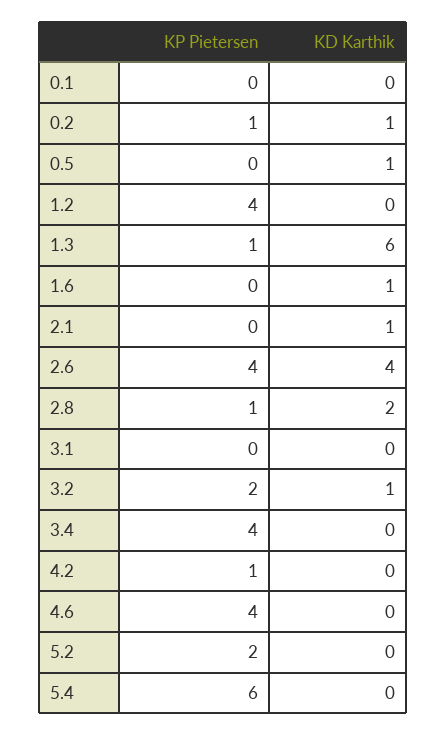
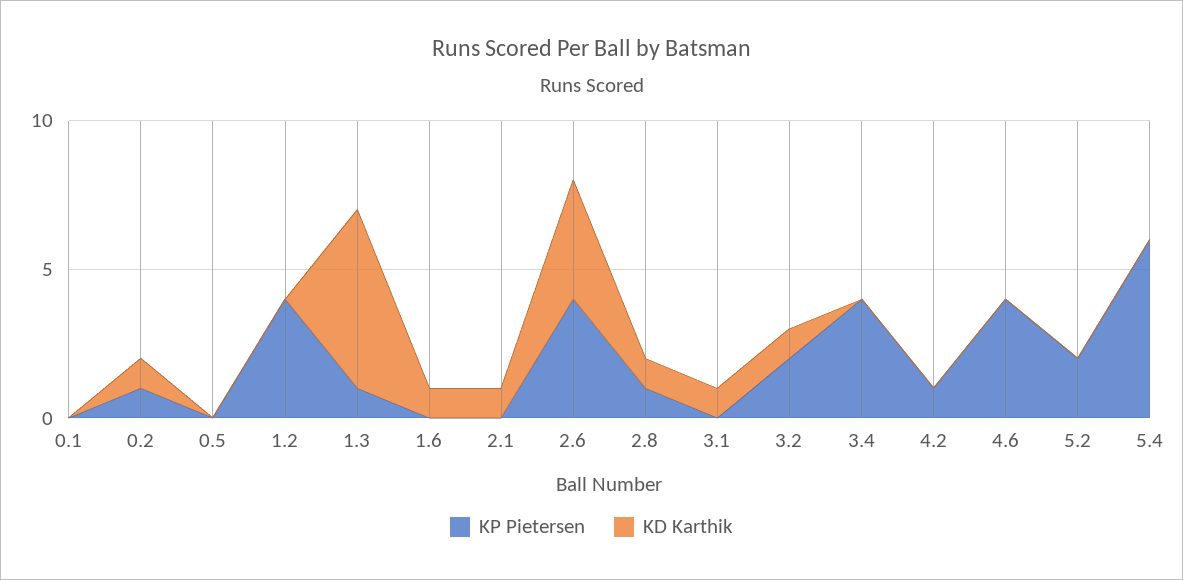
  {
    "KP Pietersen": {
      "0.1": 0,
      "0.2": 1,
      "0.5": 0,
      "1.2": 4,
      "1.3": 1,
      "1.6": 0,
      "2.1": 0,
      "2.6": 4,
      "2.8": 1,
      "3.1": 0,
      "3.2": 2,
      "3.4": 4,
      "4.2": 1,
      "4.6": 4,
      "5.2": 2,
      "5.4": 6
    },
    "KD Karthik": {
      "0.1": 0,
      "0.2": 1,
-     "0.5": 1,
+     "0.5": 0,
      "1.2": 0,
      "1.3": 6,
      "1.6": 1,
      "2.1": 1,
      "2.6": 4,
-     "2.8": 2,
+     "2.8": 1,
-     "3.1": 0,
+     "3.1": 1,
      "3.2": 1,
      "3.4": 0,
      "4.2": 0,
      "4.6": 0,
      "5.2": 0,
      "5.4": 0
    }
  }

